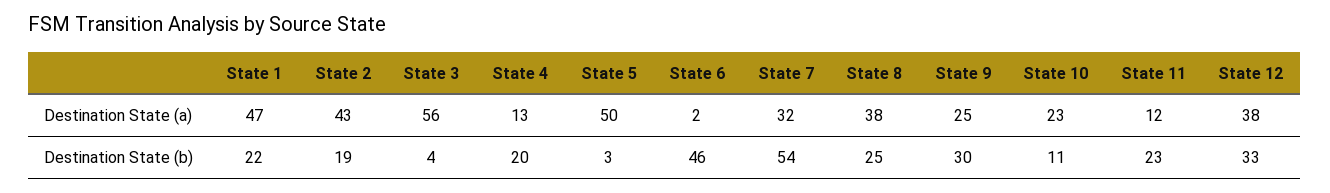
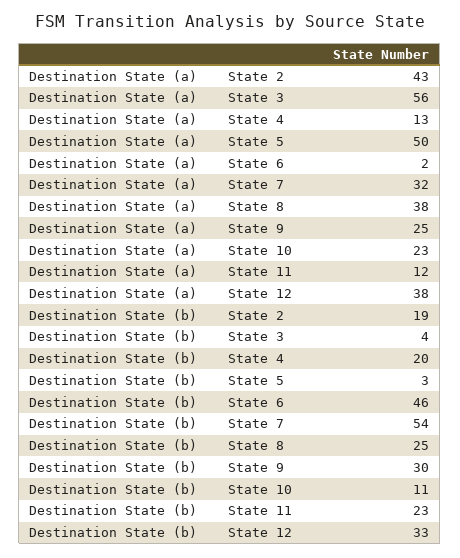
  {
-   "State 1": {
-     "Destination State (a)": 47,
-     "Destination State (b)": 22
-   },
    "State 2": {
      "Destination State (a)": 43,
      "Destination State (b)": 19
    },
    "State 3": {
      "Destination State (a)": 56,
      "Destination State (b)": 4
    },
    "State 4": {
      "Destination State (a)": 13,
      "Destination State (b)": 20
    },
    "State 5": {
      "Destination State (a)": 50,
      "Destination State (b)": 3
    },
    "State 6": {
      "Destination State (a)": 2,
      "Destination State (b)": 46
    },
    "State 7": {
      "Destination State (a)": 32,
      "Destination State (b)": 54
    },
    "State 8": {
      "Destination State (a)": 38,
      "Destination State (b)": 25
    },
    "State 9": {
      "Destination State (a)": 25,
      "Destination State (b)": 30
    },
    "State 10": {
      "Destination State (a)": 23,
      "Destination State (b)": 11
    },
    "State 11": {
      "Destination State (a)": 12,
      "Destination State (b)": 23
    },
    "State 12": {
      "Destination State (a)": 38,
      "Destination State (b)": 33
    }
  }

